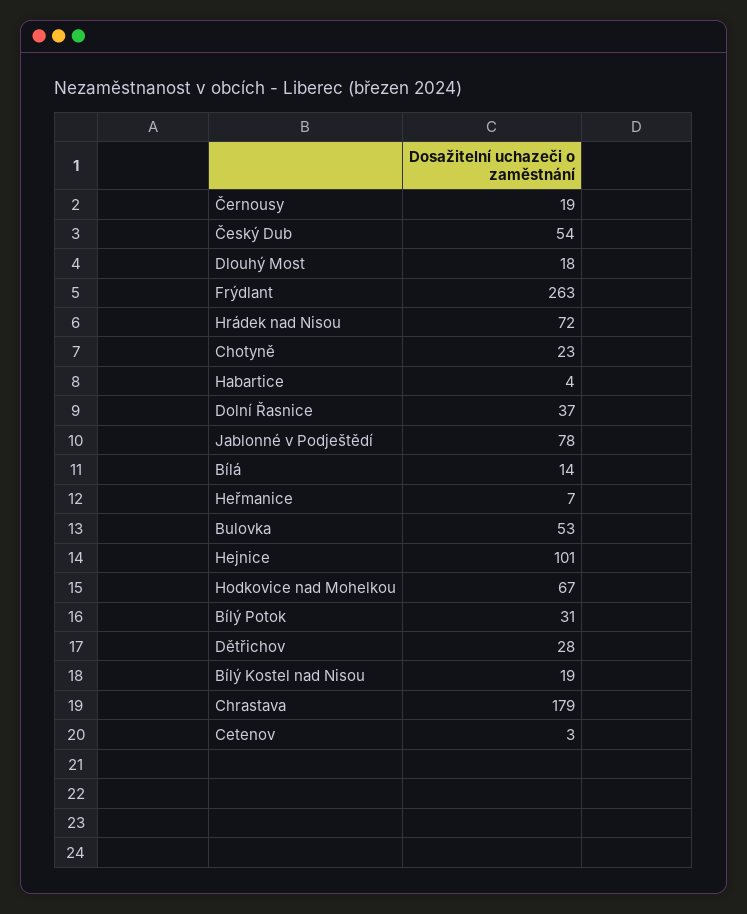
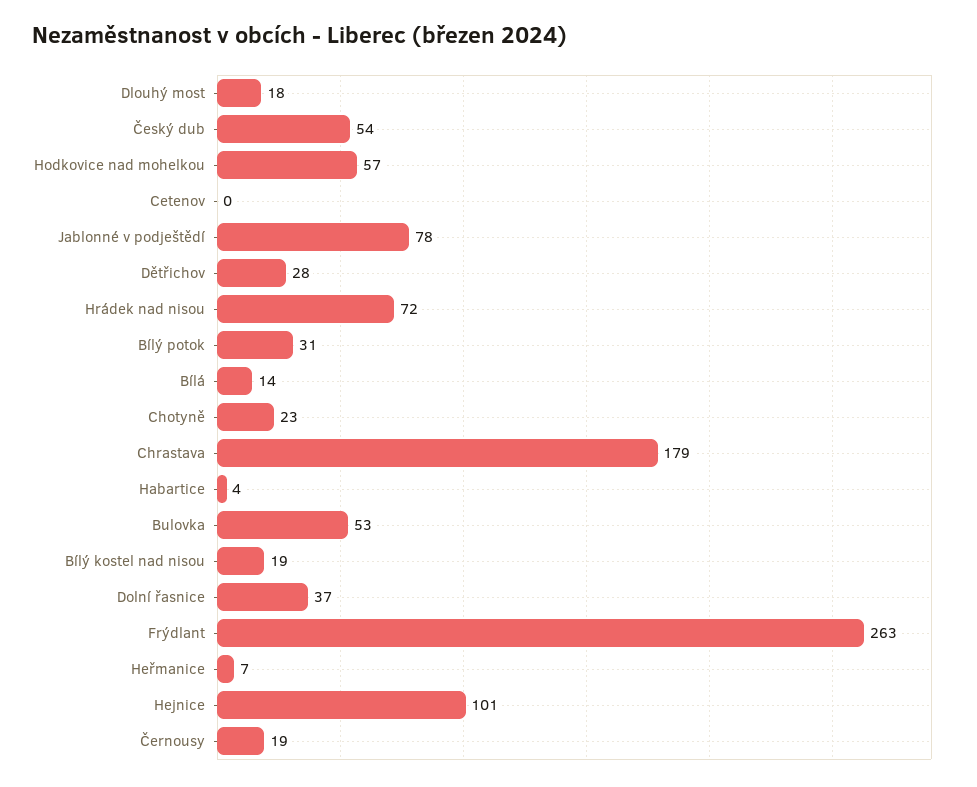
  {
    "Černousy": 19,
    "Český Dub": 54,
    "Dlouhý Most": 18,
    "Frýdlant": 263,
    "Hrádek nad Nisou": 72,
    "Chotyně": 23,
    "Habartice": 4,
    "Dolní Řasnice": 37,
    "Jablonné v Podještědí": 78,
    "Bílá": 14,
    "Heřmanice": 7,
    "Bulovka": 53,
    "Hejnice": 101,
-   "Hodkovice nad Mohelkou": 67,
+   "Hodkovice nad Mohelkou": 57,
    "Bílý Potok": 31,
    "Dětřichov": 28,
    "Bílý Kostel nad Nisou": 19,
    "Chrastava": 179,
-   "Cetenov": 3
+   "Cetenov": 0
  }

